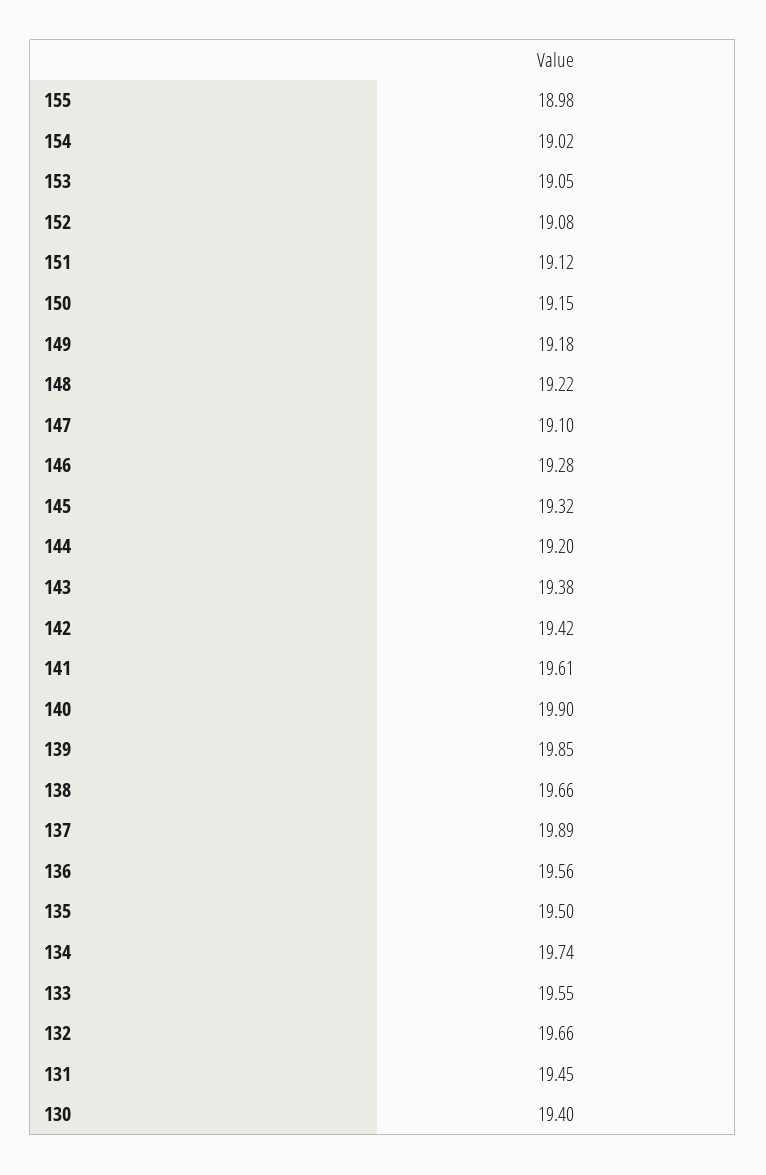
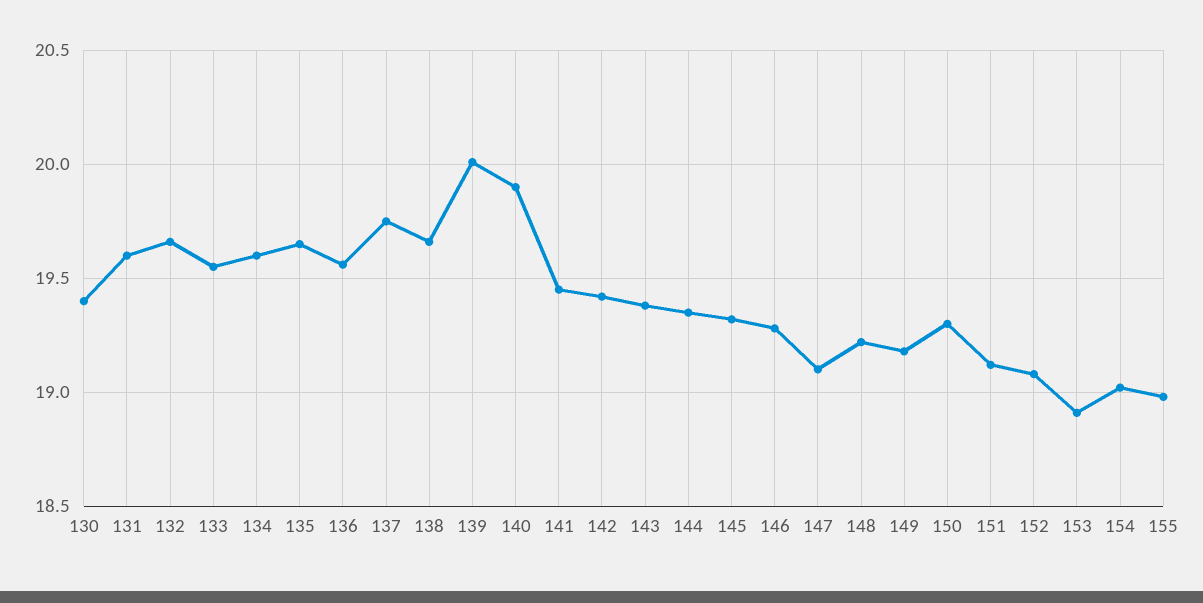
  {
    "155": 18.98,
    "154": 19.02,
-   "153": 19.05,
+   "153": 18.9,
    "152": 19.08,
    "151": 19.12,
-   "150": 19.15,
+   "150": 19.3,
    "149": 19.18,
    "148": 19.22,
    "147": 19.1,
    "146": 19.28,
    "145": 19.32,
-   "144": 19.2,
+   "144": 19.35,
    "143": 19.38,
    "142": 19.42,
-   "141": 19.61,
+   "141": 19.45,
    "140": 19.9,
-   "139": 19.85,
+   "139": 20,
    "138": 19.66,
-   "137": 19.89,
+   "137": 19.75,
    "136": 19.56,
-   "135": 19.5,
+   "135": 19.65,
-   "134": 19.74,
+   "134": 19.6,
    "133": 19.55,
    "132": 19.66,
-   "131": 19.45,
+   "131": 19.6,
    "130": 19.4
  }

